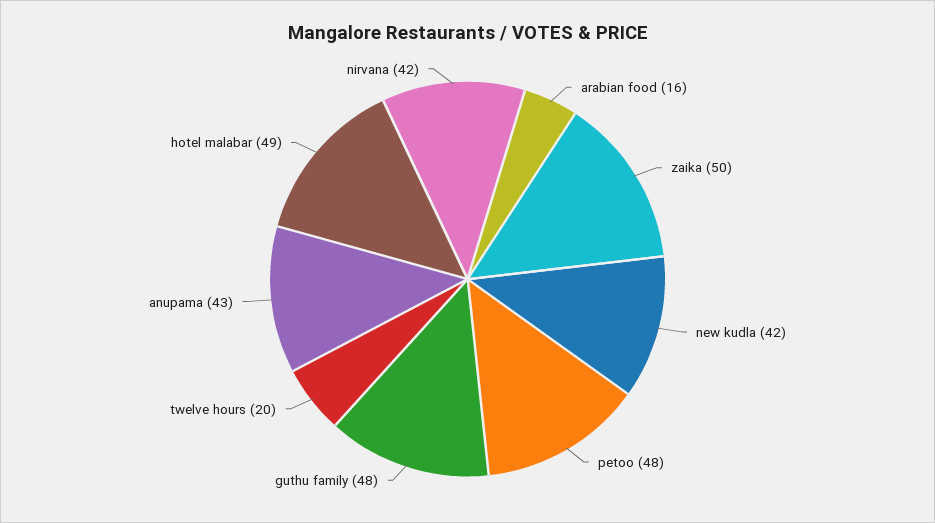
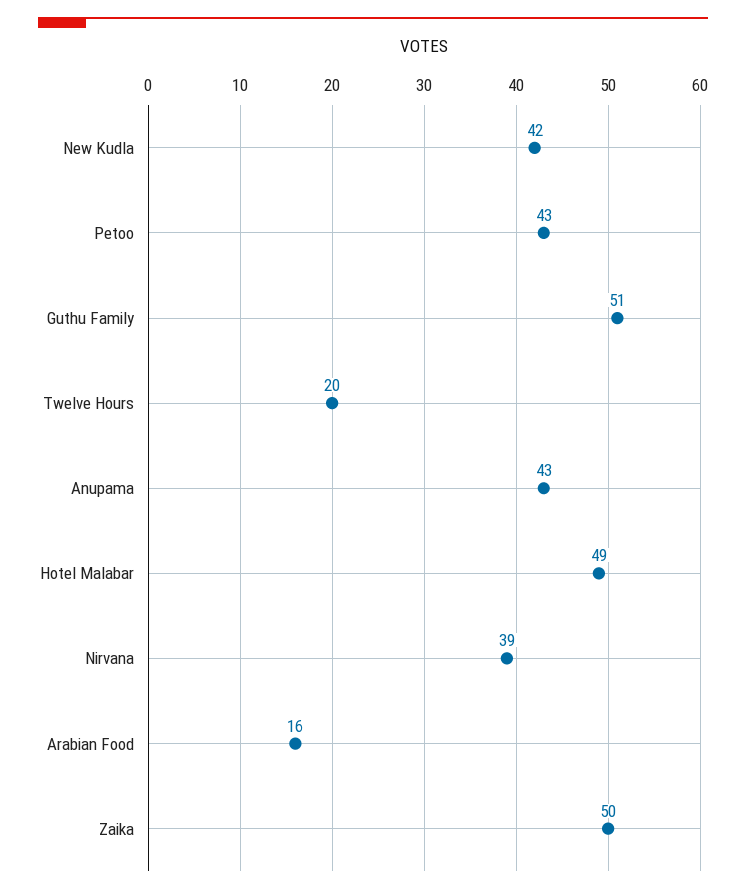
  {
    "arabian food": 16,
    "zaika": 50,
    "new kudla": 42,
-   "petoo": 48,
+   "petoo": 43,
-   "guthu family": 48,
+   "guthu family": 51,
    "twelve hours": 20,
    "anupama": 43,
    "hotel malabar": 49,
-   "nirvana": 42
+   "nirvana": 39
  }

